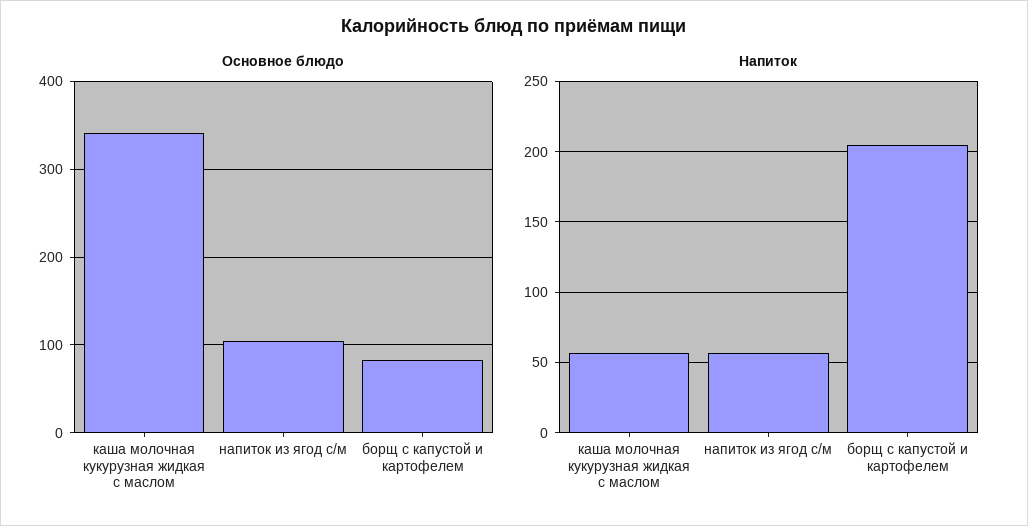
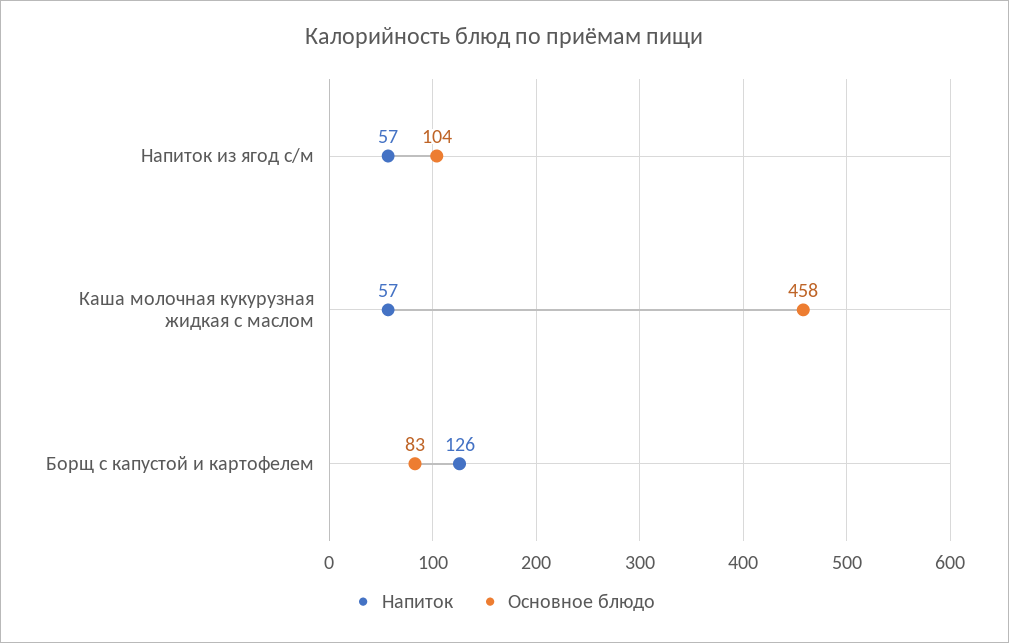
  {
    "Основное блюдо": {
-     "каша молочная кукурузная жидкая с маслом": 340,
+     "каша молочная кукурузная жидкая с маслом": 458,
      "напиток из ягод с/м": 104,
      "борщ с капустой и картофелем": 83
    },
    "Напиток": {
      "каша молочная кукурузная жидкая с маслом": 57,
      "напиток из ягод с/м": 57,
-     "борщ с капустой и картофелем": 205
+     "борщ с капустой и картофелем": 126
    }
  }

